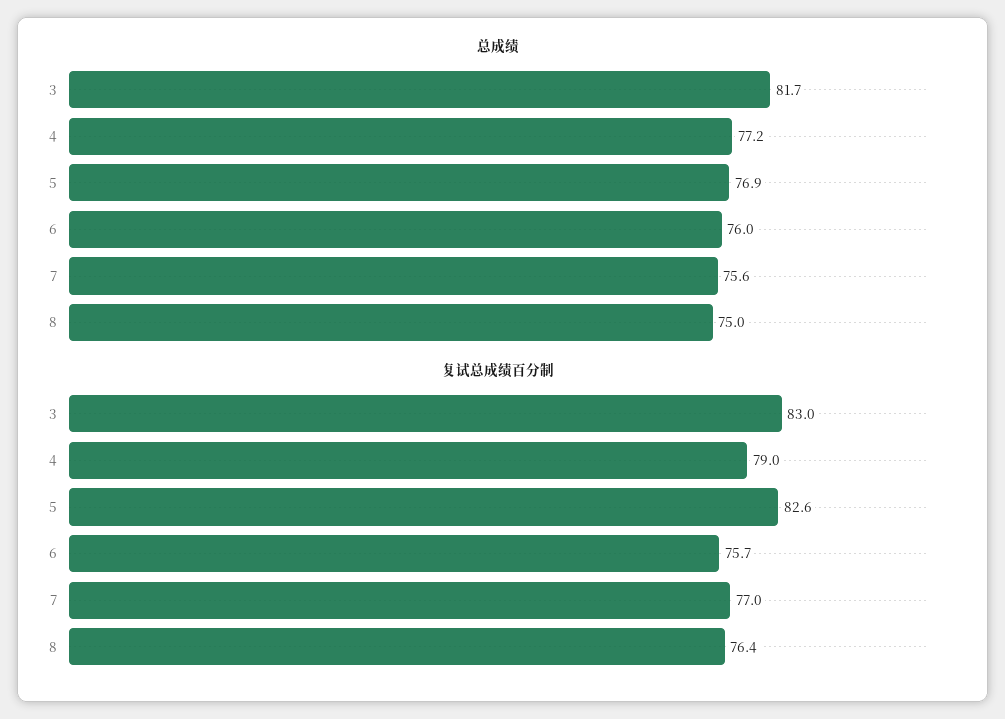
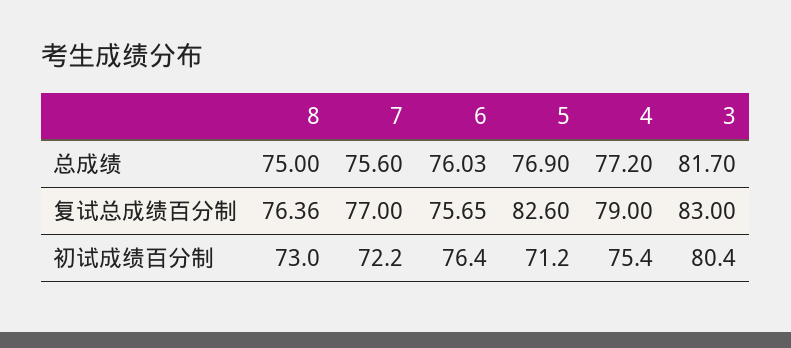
  {
    "总成绩": {
      "3": 81.7,
      "4": 77.2,
      "5": 76.9,
      "6": 76.03,
      "7": 75.6,
      "8": 75
    },
    "复试总成绩百分制": {
      "3": 83,
      "4": 79,
      "5": 82.6,
      "6": 75.65,
      "7": 77,
      "8": 76.36
-   }
+   },
+   "初试成绩百分制": {
+     "8": 73,
+     "7": 72.2,
+     "6": 76.4,
+     "5": 71.2,
+     "4": 75.4,
+     "3": 80.4
+   }
  }

